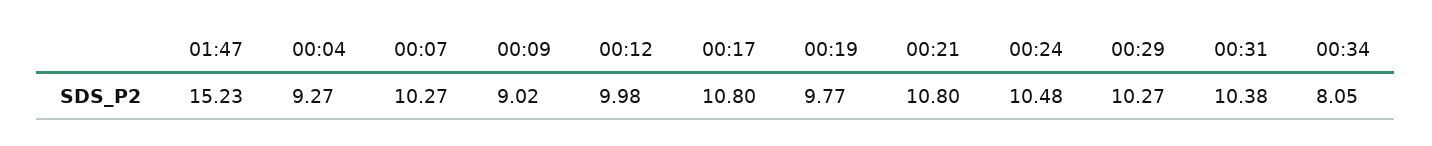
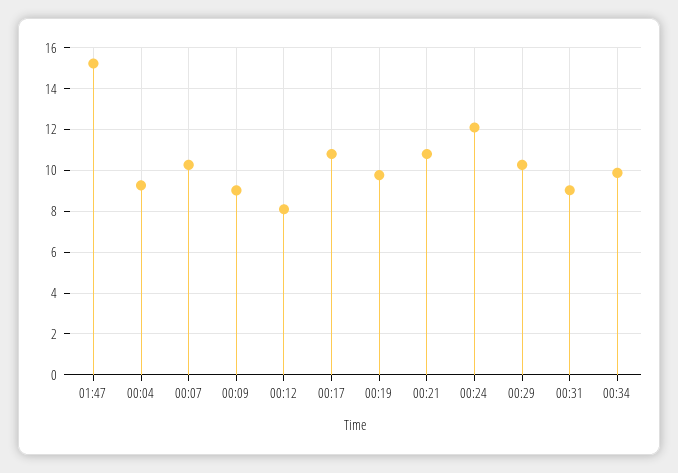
  {
    "01:47": 15.23,
    "00:04": 9.27,
    "00:07": 10.27,
    "00:09": 9.02,
-   "00:12": 9.98,
+   "00:12": 8,
    "00:17": 10.8,
    "00:19": 9.77,
    "00:21": 10.8,
-   "00:24": 10.48,
+   "00:24": 12,
    "00:29": 10.27,
-   "00:31": 10.38,
+   "00:31": 9,
-   "00:34": 8.05
+   "00:34": 10
  }

